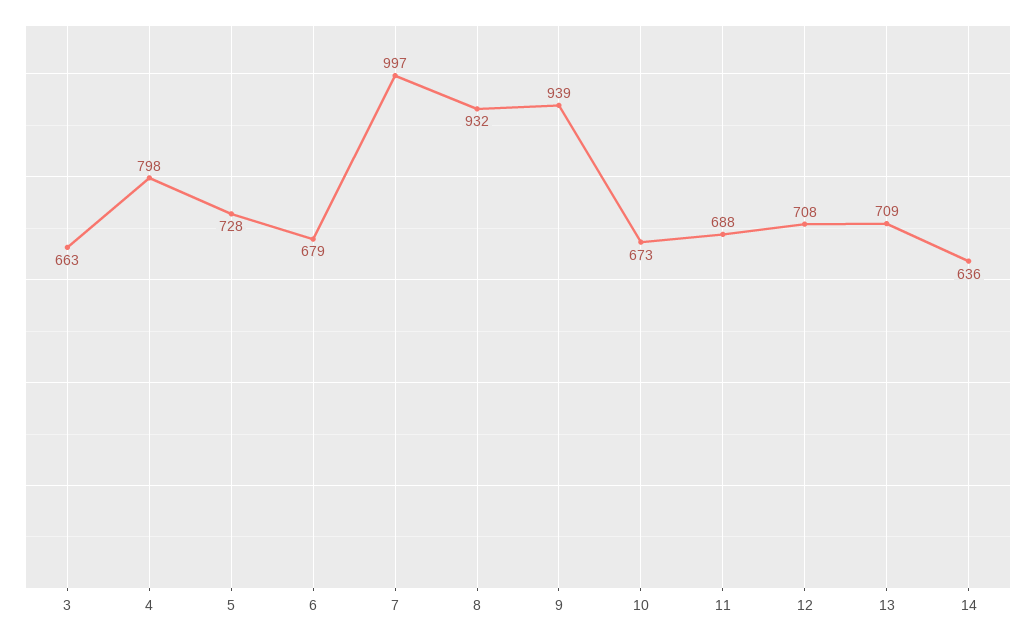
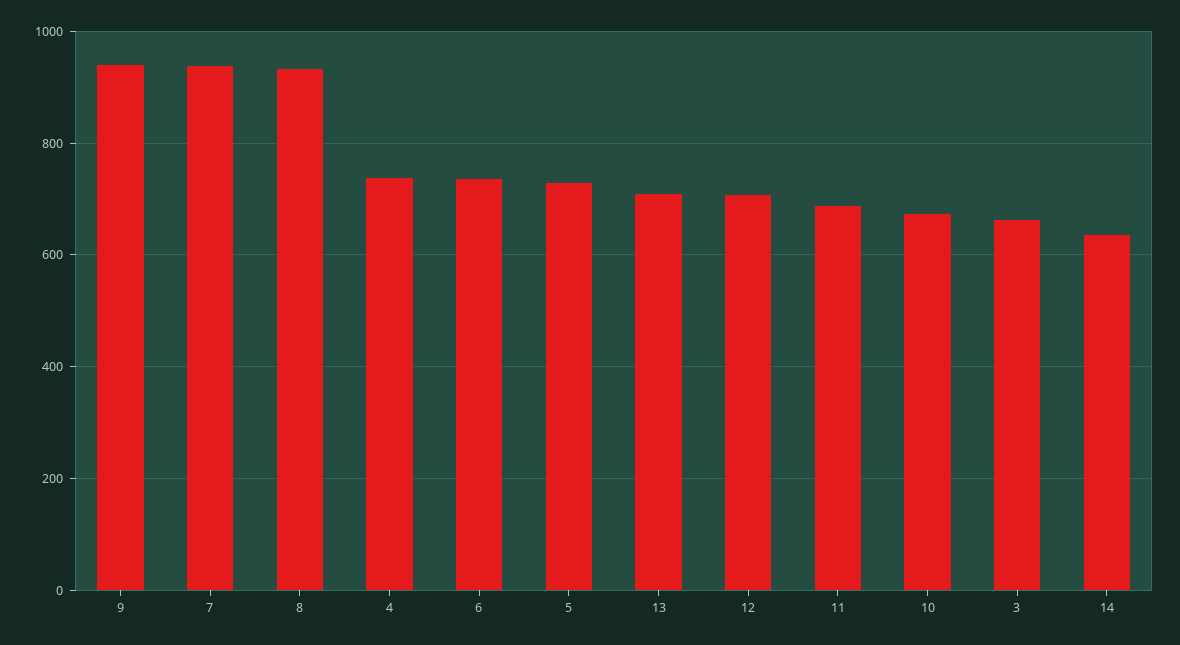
  {
    "3": 663,
-   "4": 798,
+   "4": 740,
    "5": 728,
-   "6": 679,
+   "6": 740,
-   "7": 997,
+   "7": 940,
    "8": 932,
    "9": 939,
    "10": 673,
    "11": 688,
    "12": 708,
    "13": 709,
    "14": 636
  }

